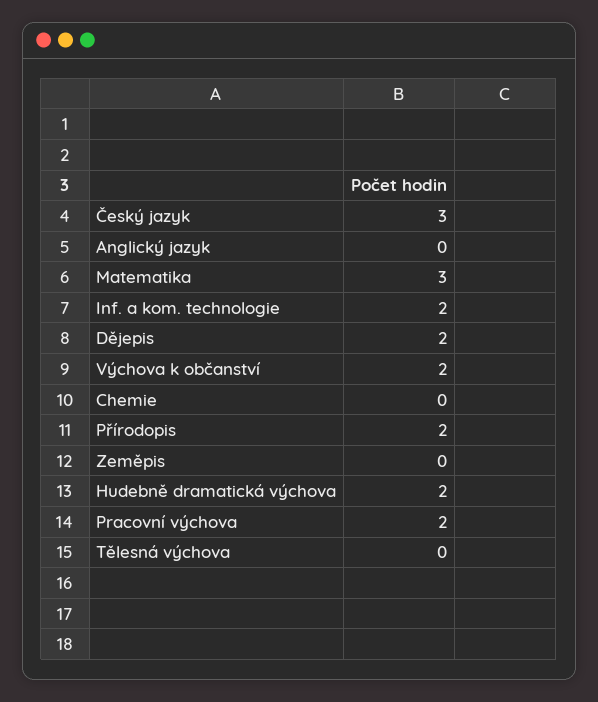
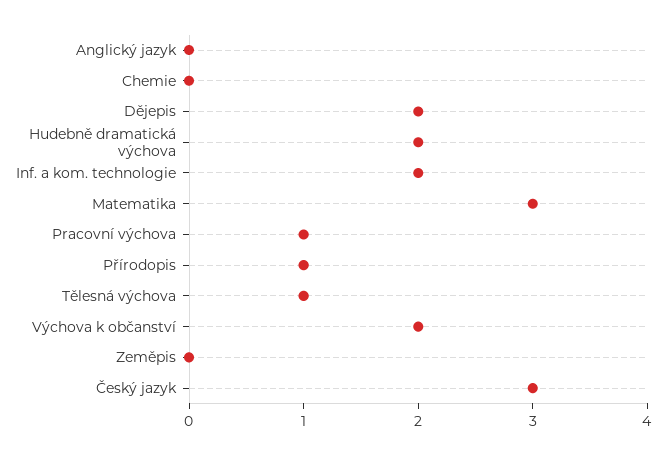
  {
    "Český jazyk": 3,
    "Anglický jazyk": 0,
    "Matematika": 3,
    "Inf. a kom. technologie": 2,
    "Dějepis": 2,
    "Výchova k občanství": 2,
    "Chemie": 0,
-   "Přírodopis": 2,
+   "Přírodopis": 1,
    "Zeměpis": 0,
    "Hudebně dramatická výchova": 2,
-   "Pracovní výchova": 2,
+   "Pracovní výchova": 1,
-   "Tělesná výchova": 0
+   "Tělesná výchova": 1
  }

